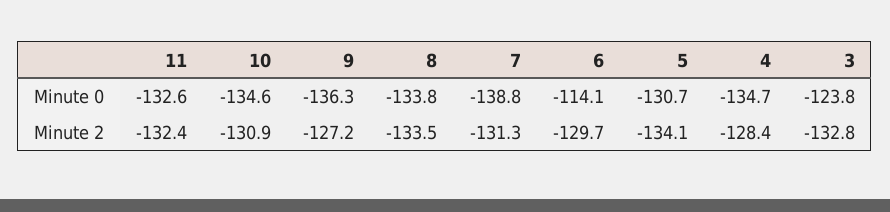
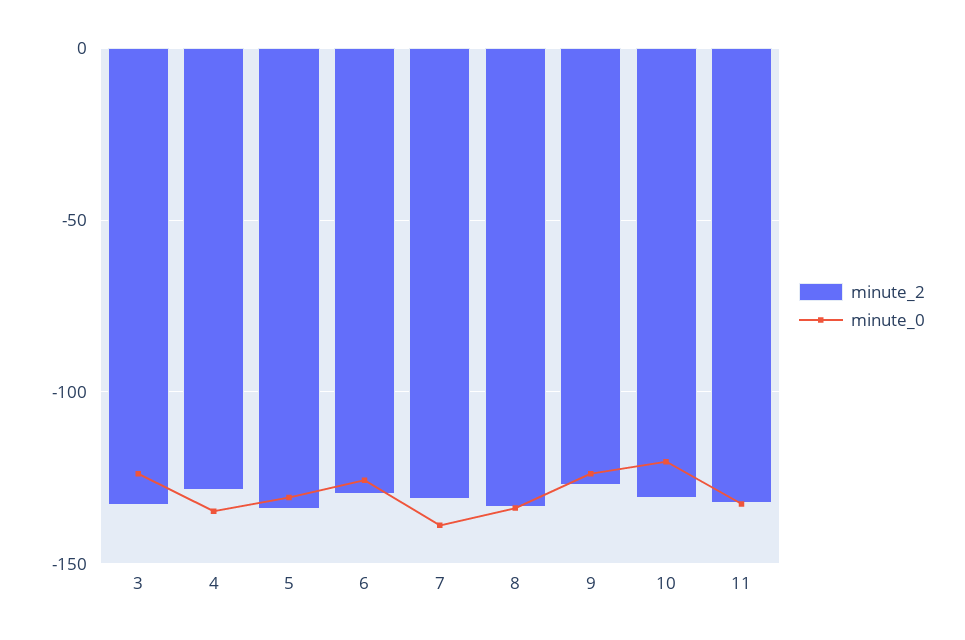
  {
    "Minute 0": {
      "11": -132.6,
-     "10": -134.6,
+     "10": -120,
-     "9": -136.3,
+     "9": -125,
      "8": -133.8,
      "7": -138.8,
-     "6": -114.1,
+     "6": -125,
      "5": -130.7,
      "4": -134.7,
      "3": -123.8
    },
    "Minute 2": {
      "11": -132.4,
      "10": -130.9,
      "9": -127.2,
      "8": -133.5,
      "7": -131.3,
      "6": -129.7,
      "5": -134.1,
      "4": -128.4,
      "3": -132.8
    }
  }

